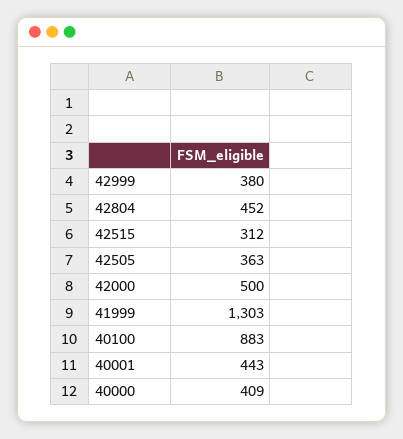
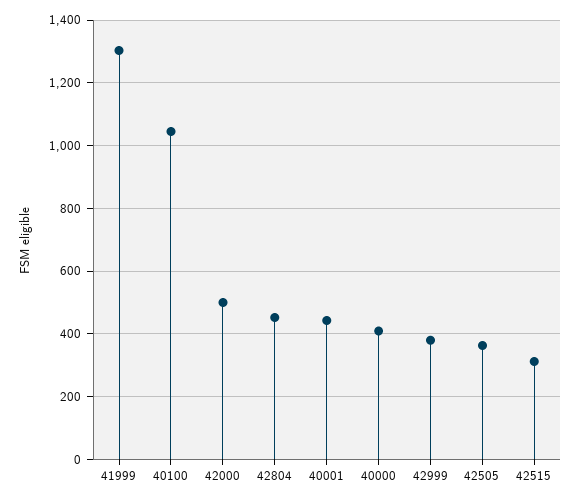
  {
    "42999": 380,
    "42804": 452,
    "42515": 312,
    "42505": 363,
    "42000": 500,
    "41999": 1303,
-   "40100": 883,
+   "40100": 1040,
    "40001": 443,
    "40000": 409
  }

